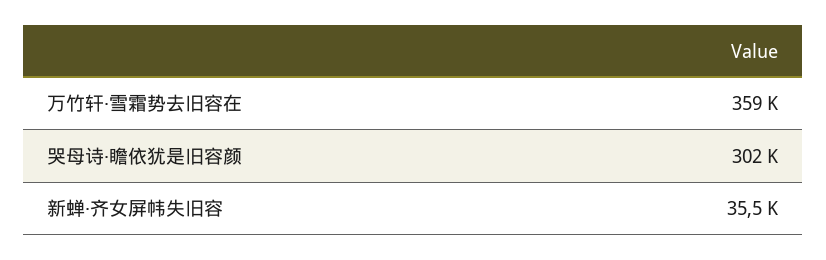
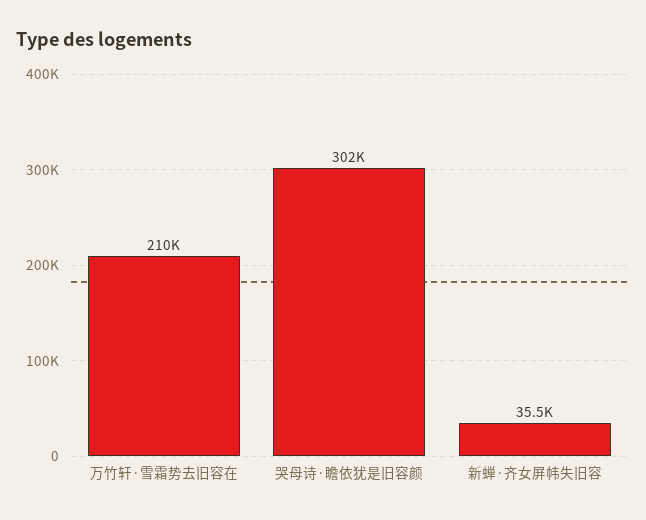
  {
-   "万竹轩·雪霜势去旧容在": 359000,
+   "万竹轩·雪霜势去旧容在": 210000,
    "哭母诗·瞻依犹是旧容颜": 302000,
    "新蝉·齐女屏帏失旧容": 35500
  }

